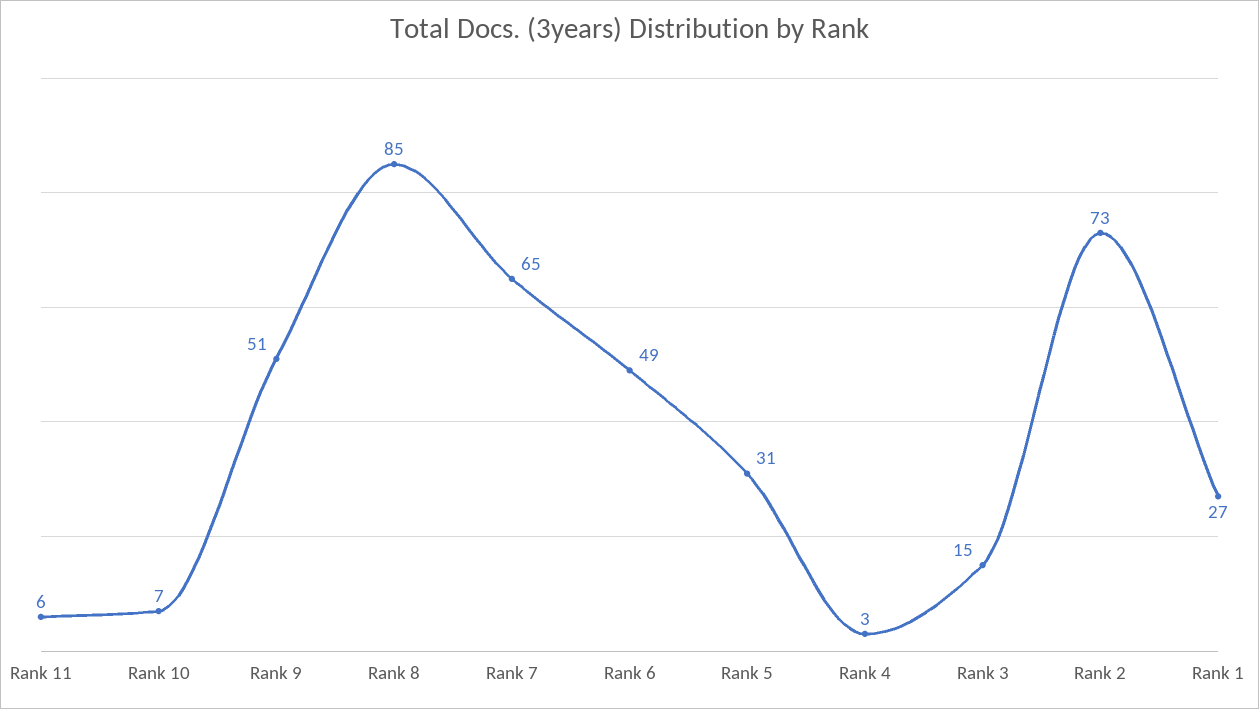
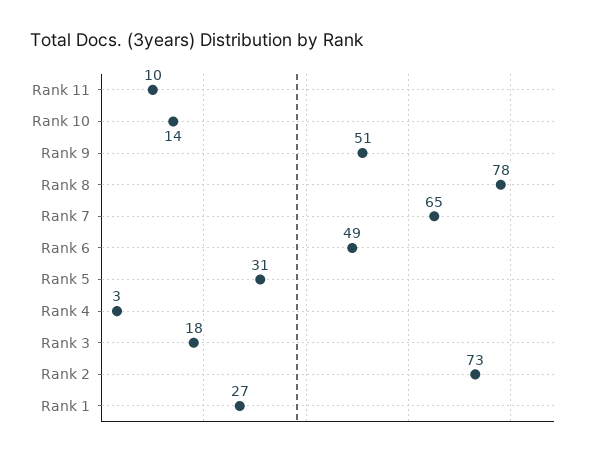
  {
-   "Rank 11": 6,
+   "Rank 11": 10,
-   "Rank 10": 7,
+   "Rank 10": 14,
    "Rank 9": 51,
-   "Rank 8": 85,
+   "Rank 8": 78,
    "Rank 7": 65,
    "Rank 6": 49,
    "Rank 5": 31,
    "Rank 4": 3,
-   "Rank 3": 15,
+   "Rank 3": 18,
    "Rank 2": 73,
    "Rank 1": 27
  }

